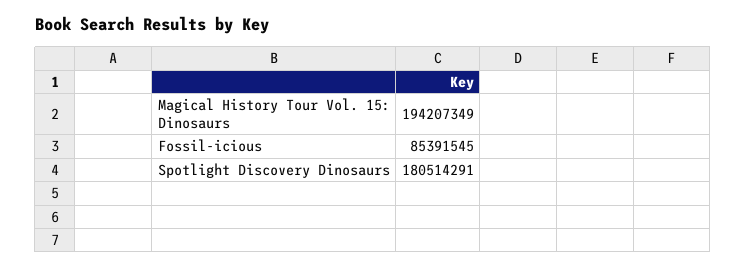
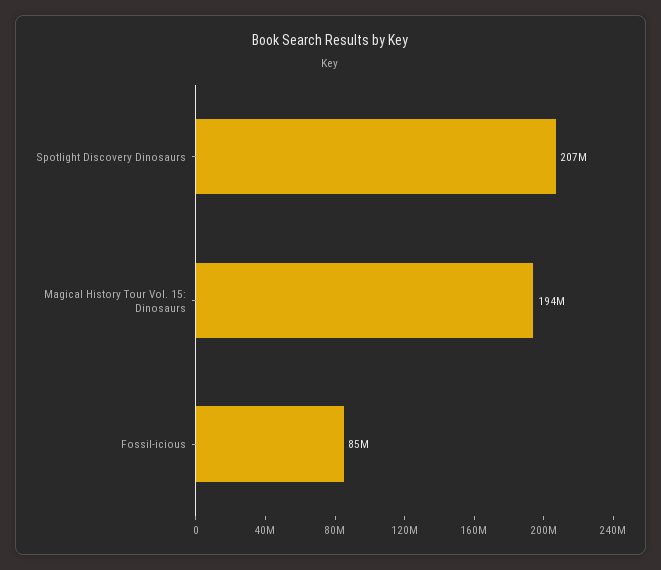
  {
    "Magical History Tour Vol. 15: Dinosaurs": 194207349,
    "Fossil-icious": 85391545,
-   "Spotlight Discovery Dinosaurs": 180514291
+   "Spotlight Discovery Dinosaurs": 207000000
  }

